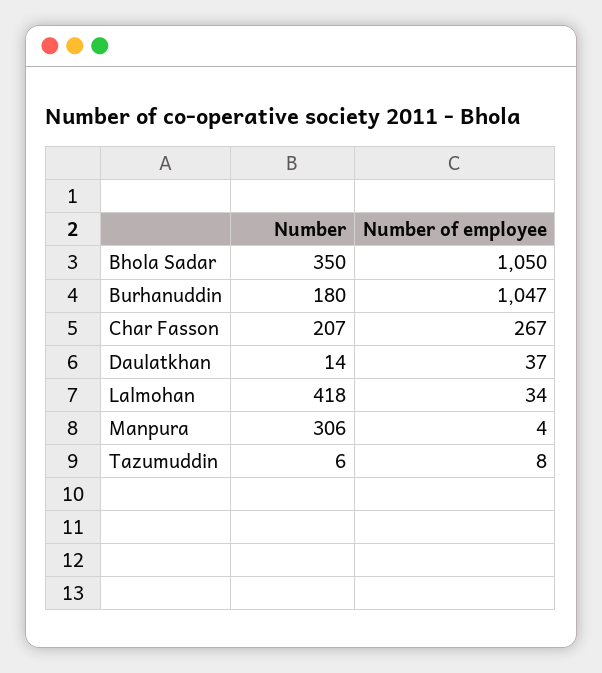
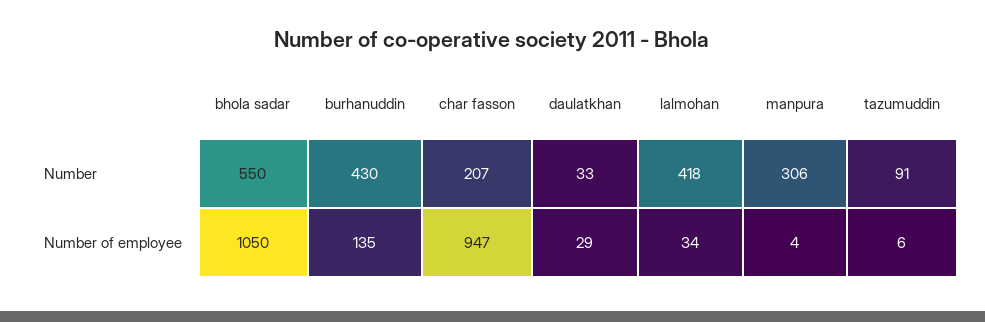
  {
    "Number": {
-     "Bhola Sadar": 350,
+     "Bhola Sadar": 550,
-     "Burhanuddin": 180,
+     "Burhanuddin": 430,
      "Char Fasson": 207,
-     "Daulatkhan": 14,
+     "Daulatkhan": 33,
      "Lalmohan": 418,
      "Manpura": 306,
-     "Tazumuddin": 6
+     "Tazumuddin": 91
    },
    "Number of employee": {
      "Bhola Sadar": 1050,
-     "Burhanuddin": 1047,
+     "Burhanuddin": 135,
-     "Char Fasson": 267,
+     "Char Fasson": 947,
-     "Daulatkhan": 37,
+     "Daulatkhan": 29,
      "Lalmohan": 34,
      "Manpura": 4,
-     "Tazumuddin": 8
+     "Tazumuddin": 6
    }
  }

